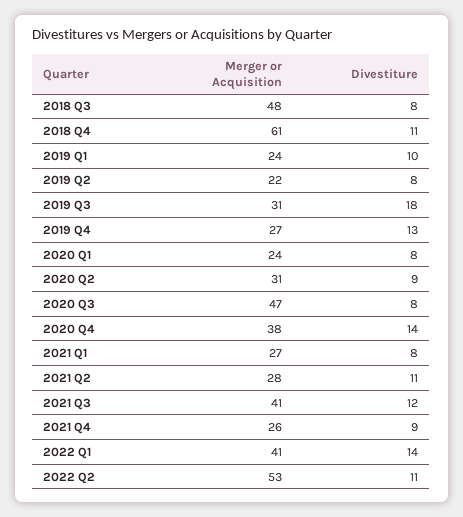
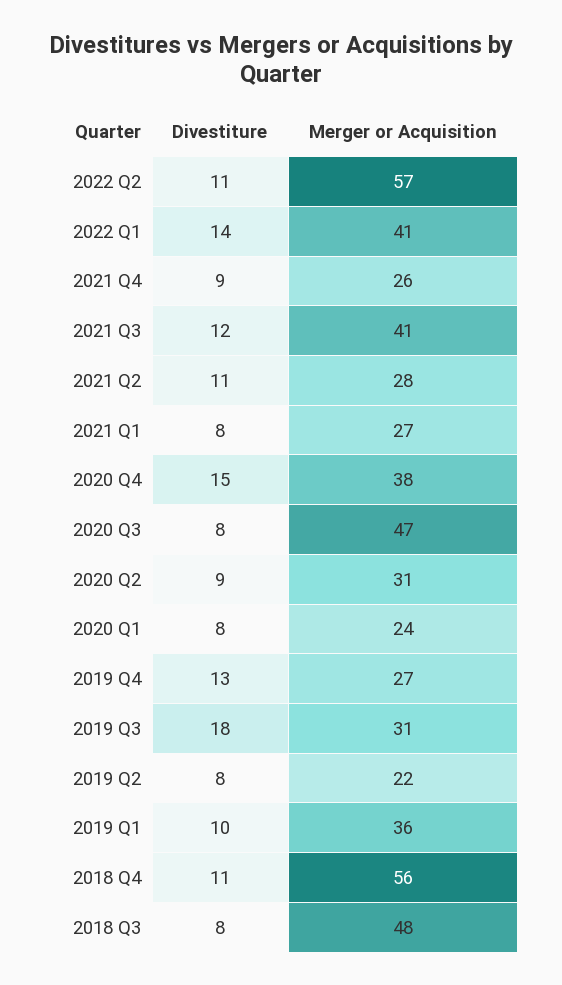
  {
    "Merger or Acquisition": {
      "2018 Q3": 48,
-     "2018 Q4": 61,
+     "2018 Q4": 56,
-     "2019 Q1": 24,
+     "2019 Q1": 36,
      "2019 Q2": 22,
      "2019 Q3": 31,
      "2019 Q4": 27,
      "2020 Q1": 24,
      "2020 Q2": 31,
      "2020 Q3": 47,
      "2020 Q4": 38,
      "2021 Q1": 27,
      "2021 Q2": 28,
      "2021 Q3": 41,
      "2021 Q4": 26,
      "2022 Q1": 41,
-     "2022 Q2": 53
+     "2022 Q2": 57
    },
    "Divestiture": {
      "2018 Q3": 8,
      "2018 Q4": 11,
      "2019 Q1": 10,
      "2019 Q2": 8,
      "2019 Q3": 18,
      "2019 Q4": 13,
      "2020 Q1": 8,
      "2020 Q2": 9,
      "2020 Q3": 8,
-     "2020 Q4": 14,
+     "2020 Q4": 15,
      "2021 Q1": 8,
      "2021 Q2": 11,
      "2021 Q3": 12,
      "2021 Q4": 9,
      "2022 Q1": 14,
      "2022 Q2": 11
    }
  }

